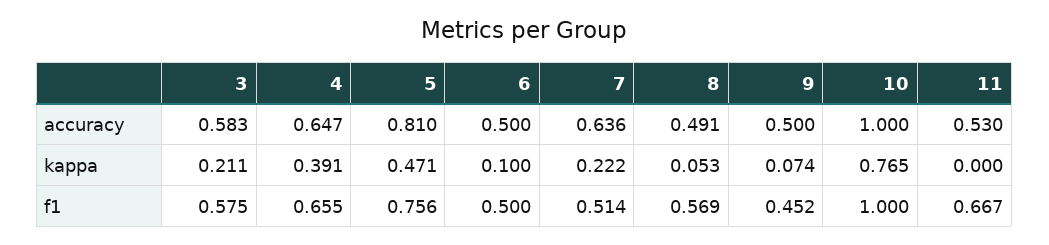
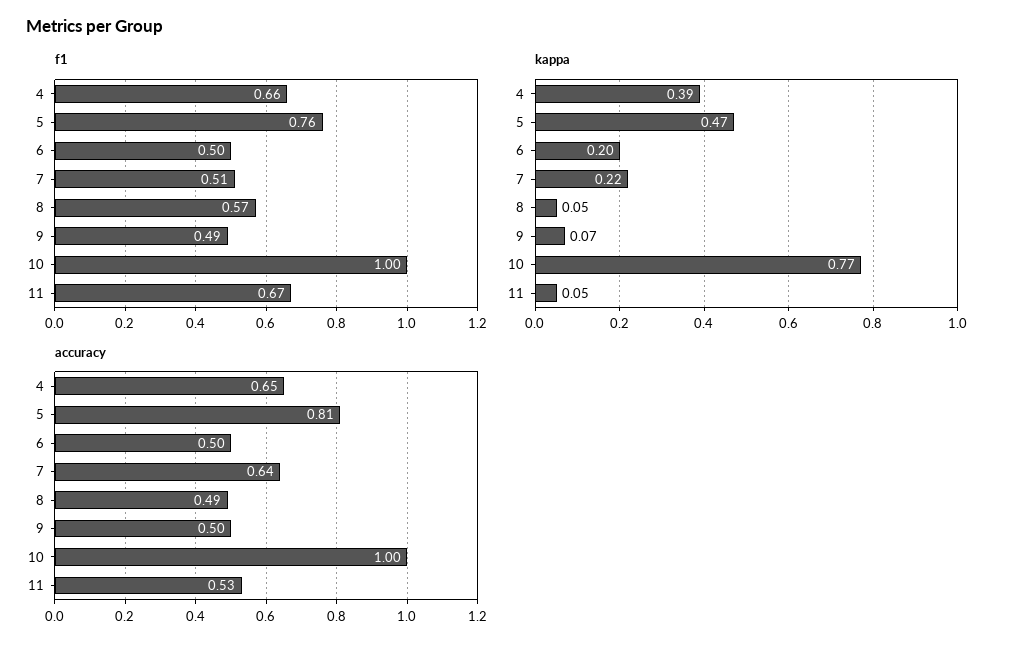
  {
    "accuracy": {
-     "3": 0.583,
      "4": 0.647,
      "5": 0.81,
      "6": 0.5,
      "7": 0.636,
      "8": 0.491,
      "9": 0.5,
      "10": 1,
      "11": 0.53
    },
    "kappa": {
-     "3": 0.211,
      "4": 0.391,
      "5": 0.471,
-     "6": 0.1,
+     "6": 0.2,
      "7": 0.222,
      "8": 0.053,
      "9": 0.074,
      "10": 0.765,
-     "11": 0
+     "11": 0.05
    },
    "f1": {
-     "3": 0.575,
      "4": 0.655,
      "5": 0.756,
      "6": 0.5,
      "7": 0.514,
      "8": 0.569,
-     "9": 0.452,
+     "9": 0.49,
      "10": 1,
      "11": 0.667
    }
  }

